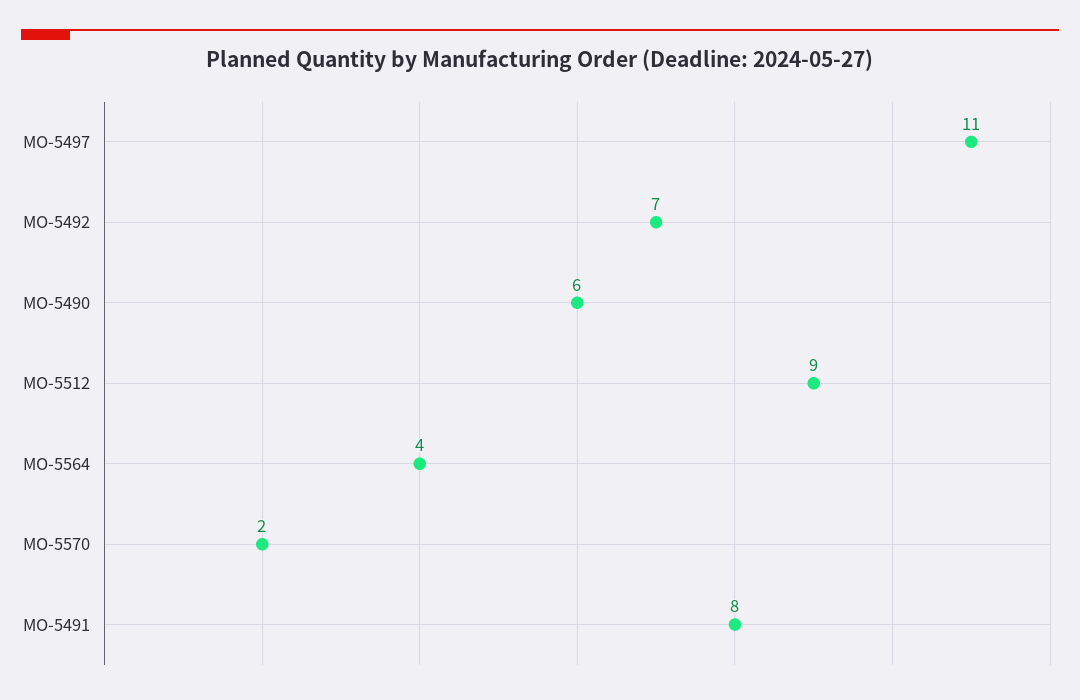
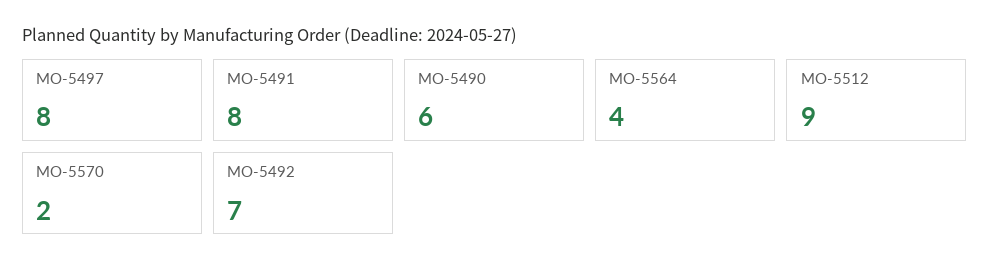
  {
-   "MO-5497": 11,
+   "MO-5497": 8,
    "MO-5492": 7,
    "MO-5490": 6,
    "MO-5512": 9,
    "MO-5564": 4,
    "MO-5570": 2,
    "MO-5491": 8
  }

